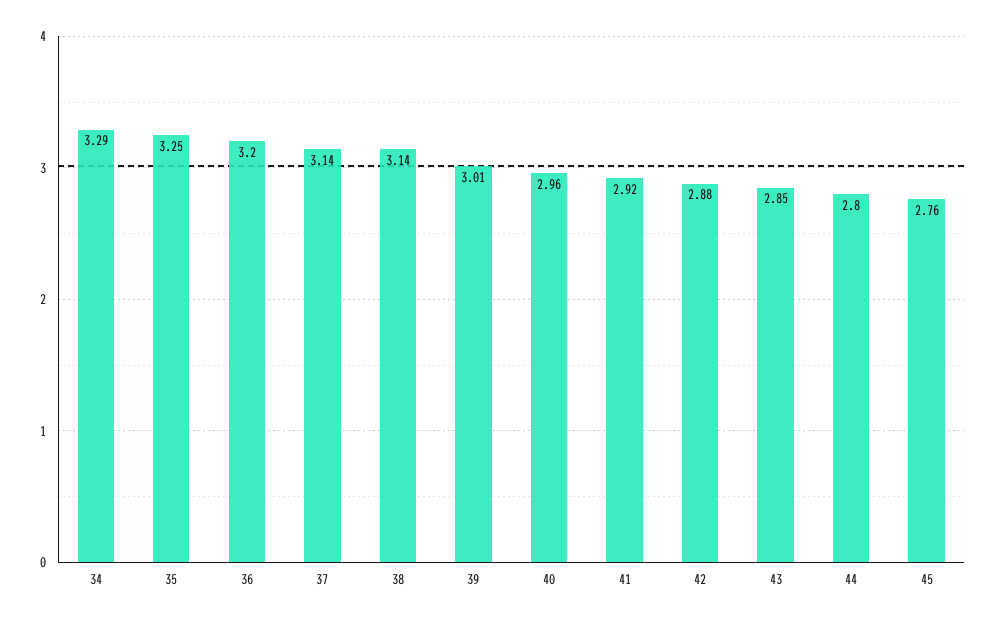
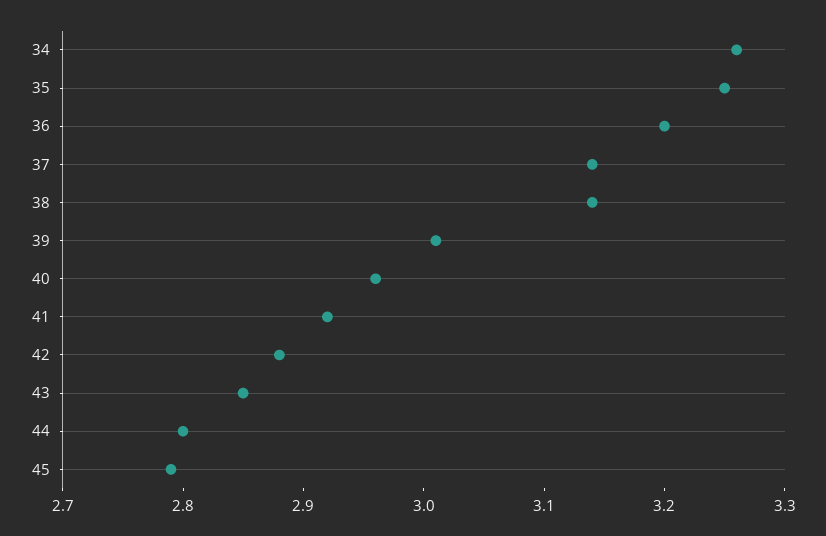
  {
-   "34": 3.29,
+   "34": 3.26,
    "35": 3.25,
    "36": 3.2,
    "37": 3.14,
    "38": 3.14,
    "39": 3.01,
    "40": 2.96,
    "41": 2.92,
    "42": 2.88,
    "43": 2.85,
    "44": 2.8,
-   "45": 2.76
+   "45": 2.79
  }

